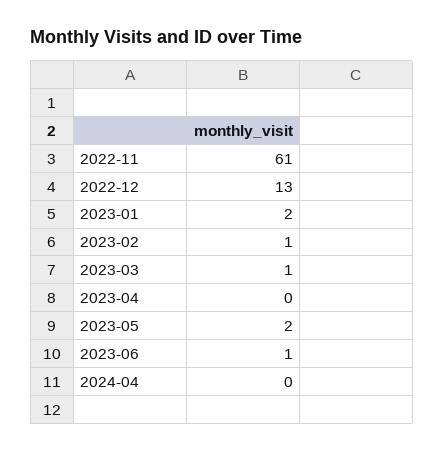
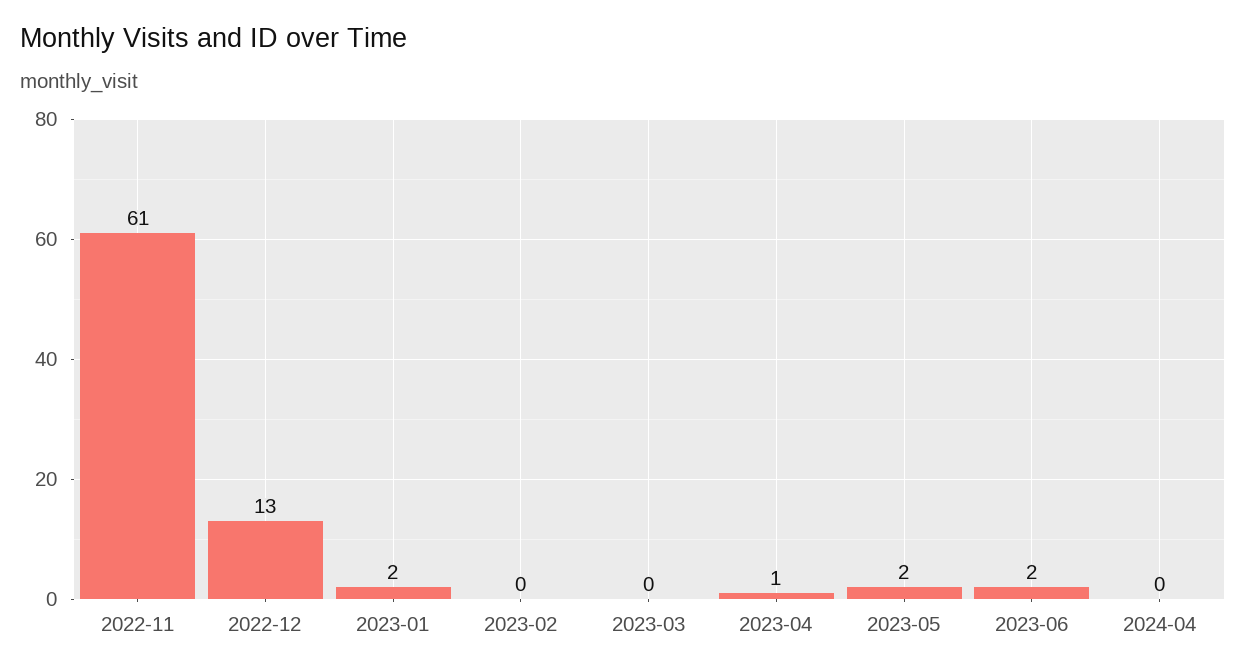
  {
    "2022-11": 61,
    "2022-12": 13,
    "2023-01": 2,
-   "2023-02": 1,
+   "2023-02": 0,
-   "2023-03": 1,
+   "2023-03": 0,
-   "2023-04": 0,
+   "2023-04": 1,
    "2023-05": 2,
-   "2023-06": 1,
+   "2023-06": 2,
    "2024-04": 0
  }

